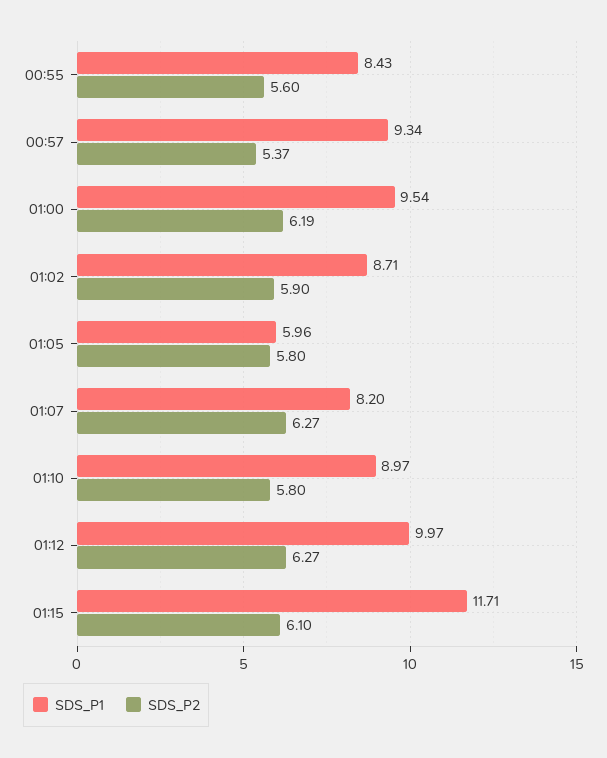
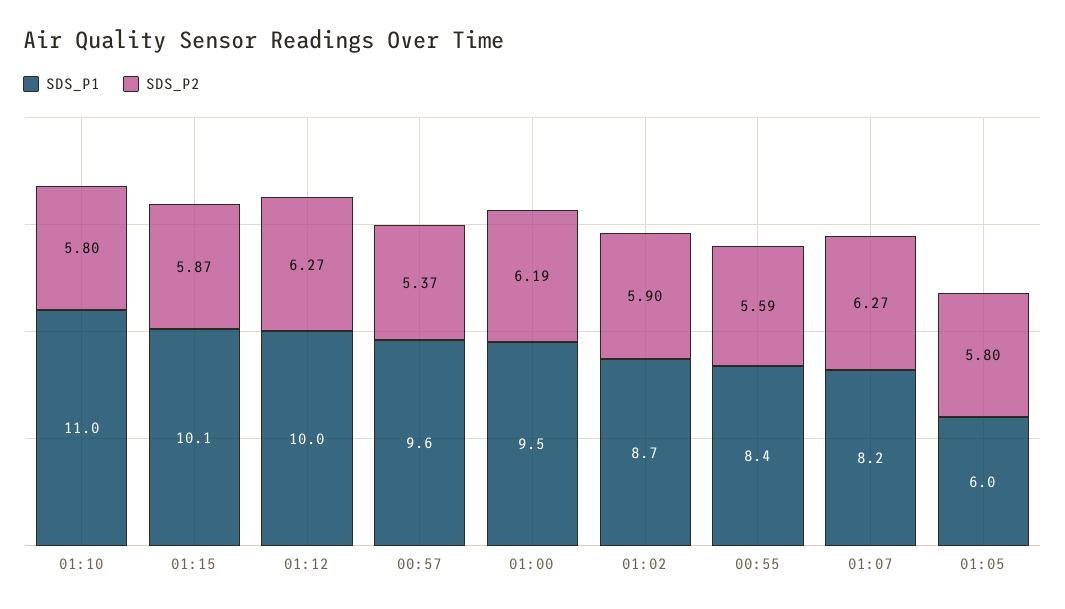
  {
    "SDS_P1": {
      "00:55": 8.43,
-     "00:57": 9.34,
+     "00:57": 9.6,
      "01:00": 9.54,
      "01:02": 8.71,
      "01:05": 5.96,
      "01:07": 8.2,
-     "01:10": 8.97,
+     "01:10": 11,
      "01:12": 9.97,
-     "01:15": 11.71
+     "01:15": 10.1
    },
    "SDS_P2": {
-     "00:55": 5.6,
+     "00:55": 5.59,
      "00:57": 5.37,
      "01:00": 6.19,
      "01:02": 5.9,
      "01:05": 5.8,
      "01:07": 6.27,
      "01:10": 5.8,
      "01:12": 6.27,
-     "01:15": 6.1
+     "01:15": 5.87
    }
  }

